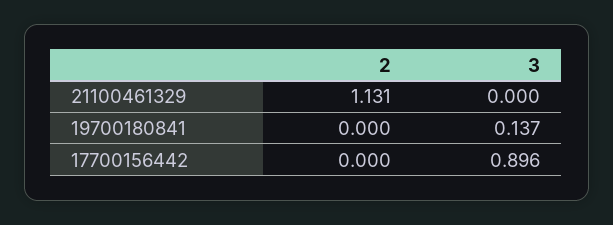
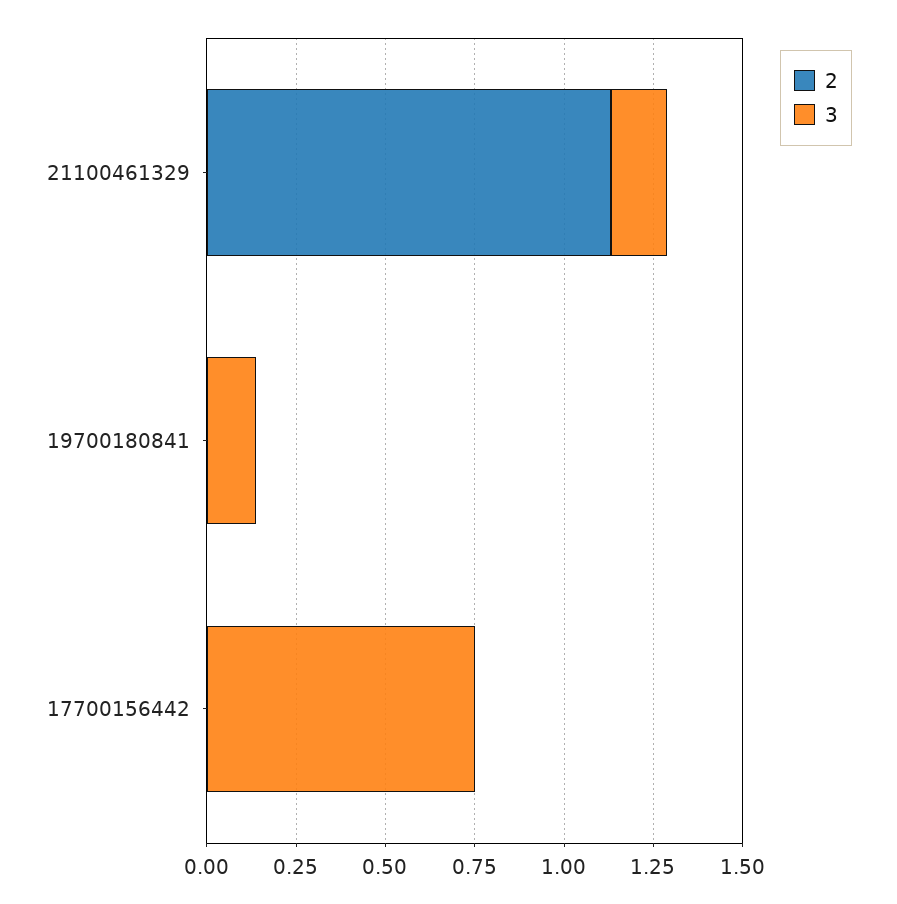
  {
    "2": {
      "21100461329": 1.131,
      "19700180841": 0,
      "17700156442": 0
    },
    "3": {
-     "21100461329": 0,
+     "21100461329": 0.15,
      "19700180841": 0.137,
-     "17700156442": 0.896
+     "17700156442": 0.75
    }
  }

